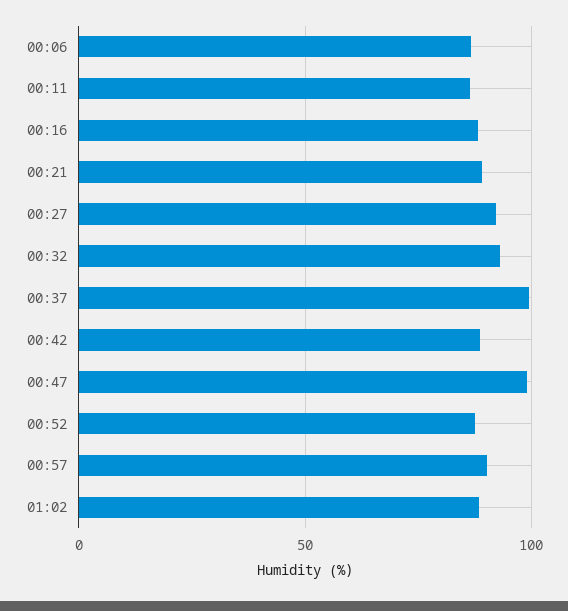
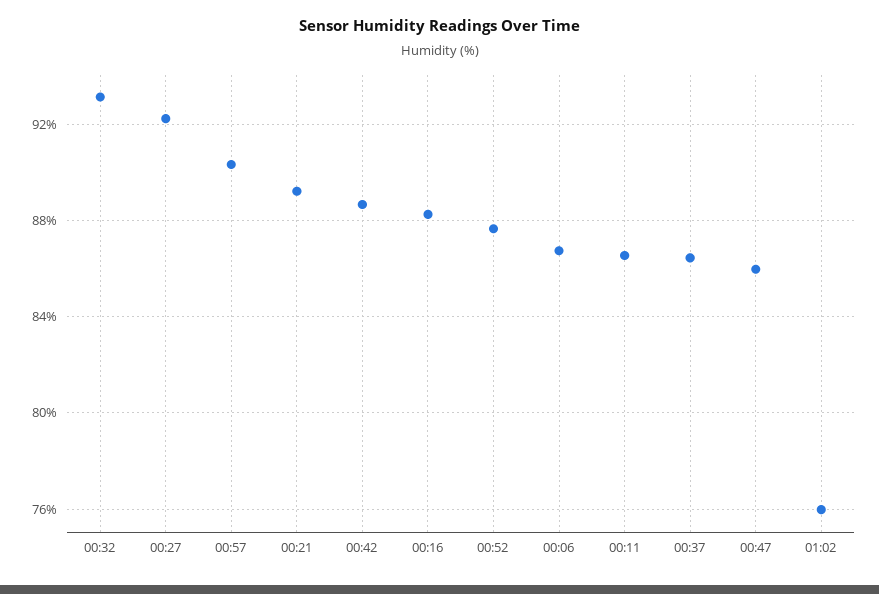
  {
    "00:06": 86.5,
    "00:11": 86.5,
    "00:16": 88.5,
    "00:21": 89,
    "00:27": 92,
    "00:32": 93,
-   "00:37": 100,
+   "00:37": 86.5,
    "00:42": 88.5,
-   "00:47": 100,
+   "00:47": 86,
    "00:52": 87.5,
    "00:57": 90.5,
-   "01:02": 90
+   "01:02": 76
  }

